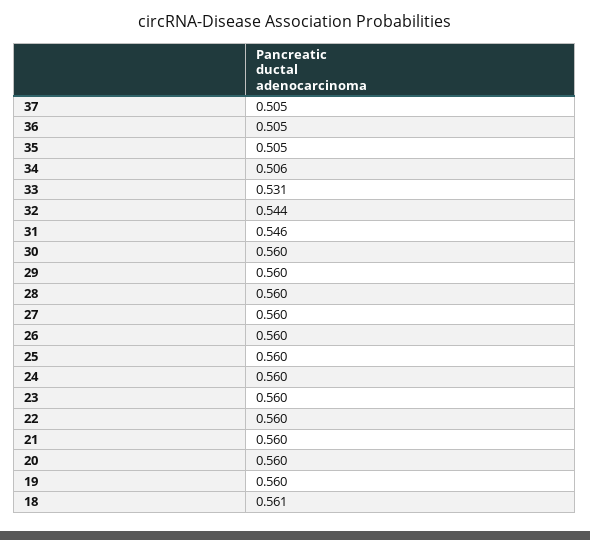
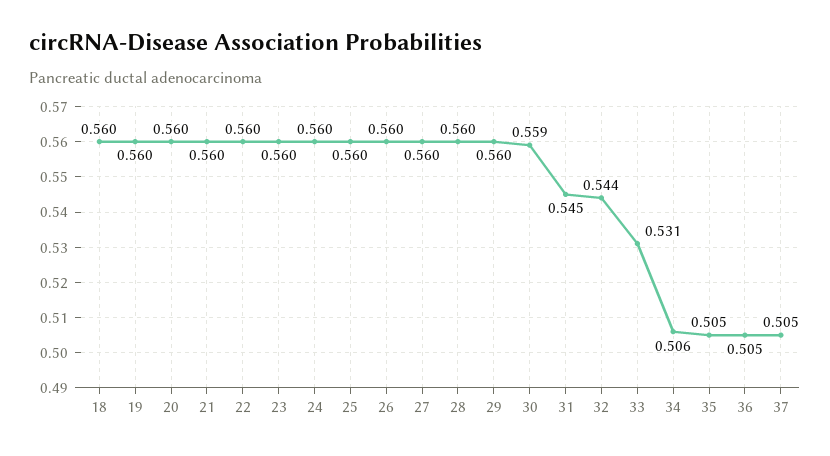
  {
    "37": 0.505,
    "36": 0.505,
    "35": 0.505,
    "34": 0.506,
    "33": 0.531,
    "32": 0.544,
-   "31": 0.546,
+   "31": 0.545,
-   "30": 0.56,
+   "30": 0.559,
    "29": 0.56,
    "28": 0.56,
    "27": 0.56,
    "26": 0.56,
    "25": 0.56,
    "24": 0.56,
    "23": 0.56,
    "22": 0.56,
    "21": 0.56,
    "20": 0.56,
    "19": 0.56,
-   "18": 0.561
+   "18": 0.56
  }

